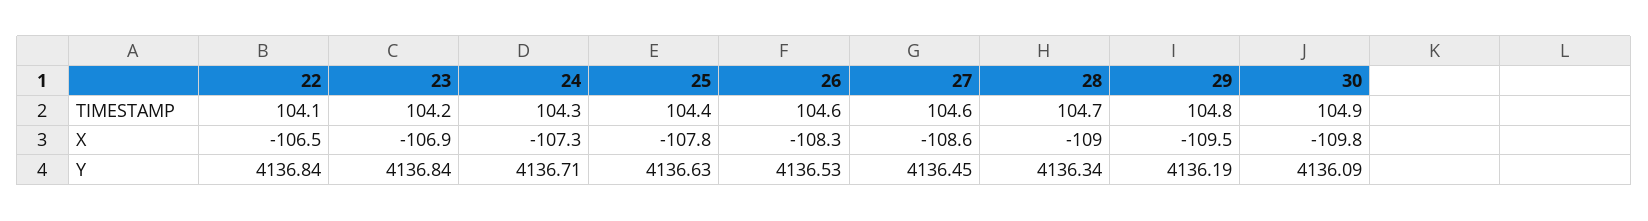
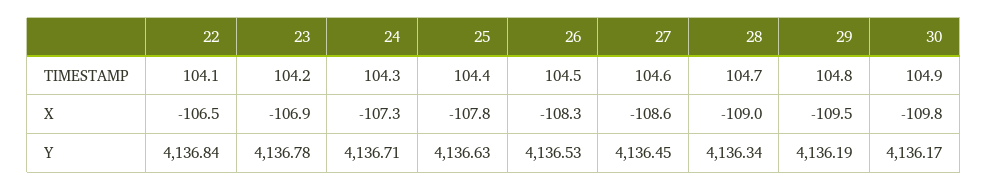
  {
    "22": {
      "TIMESTAMP": 104.1,
      "X": -106.5,
      "Y": 4136.84
    },
    "23": {
      "TIMESTAMP": 104.2,
      "X": -106.9,
-     "Y": 4136.84
+     "Y": 4136.78
    },
    "24": {
      "TIMESTAMP": 104.3,
      "X": -107.3,
      "Y": 4136.71
    },
    "25": {
      "TIMESTAMP": 104.4,
      "X": -107.8,
      "Y": 4136.63
    },
    "26": {
-     "TIMESTAMP": 104.6,
+     "TIMESTAMP": 104.5,
      "X": -108.3,
      "Y": 4136.53
    },
    "27": {
      "TIMESTAMP": 104.6,
      "X": -108.6,
      "Y": 4136.45
    },
    "28": {
      "TIMESTAMP": 104.7,
      "X": -109,
      "Y": 4136.34
    },
    "29": {
      "TIMESTAMP": 104.8,
      "X": -109.5,
      "Y": 4136.19
    },
    "30": {
      "TIMESTAMP": 104.9,
      "X": -109.8,
-     "Y": 4136.09
+     "Y": 4136.17
    }
  }

